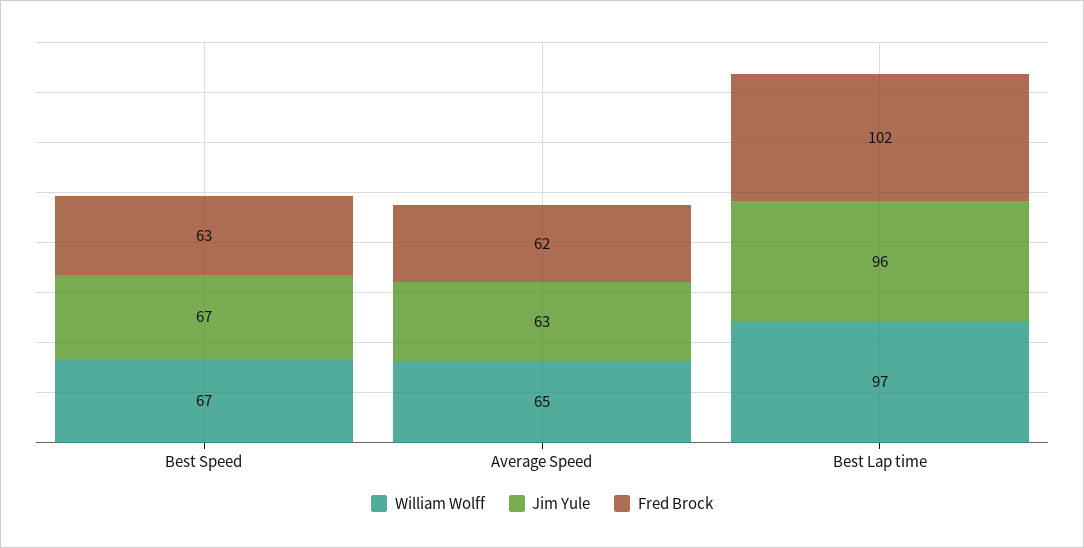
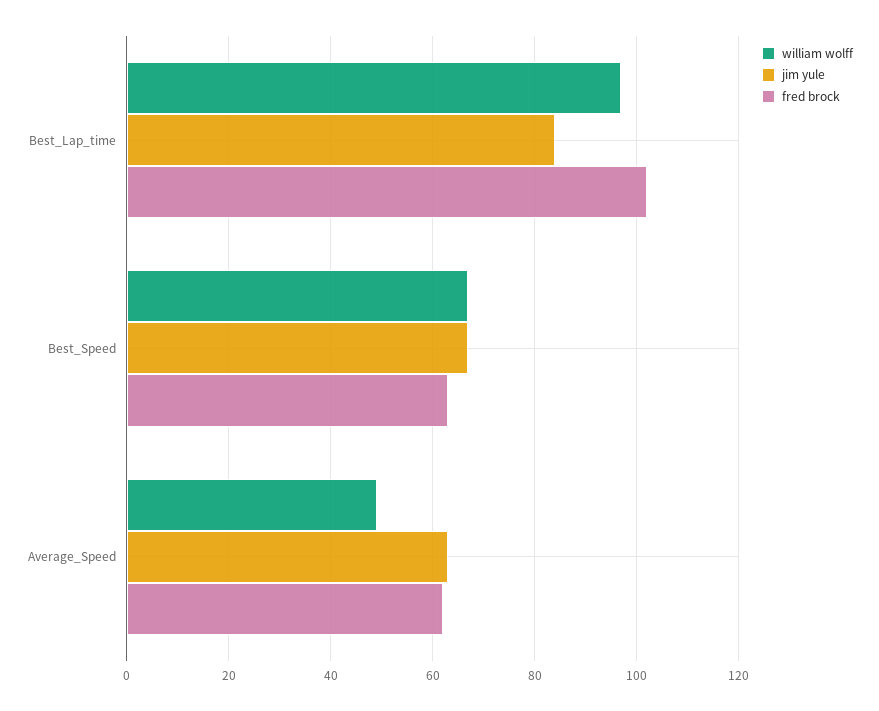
  {
    "William Wolff": {
      "Best Speed": 67,
-     "Average Speed": 65,
+     "Average Speed": 50,
      "Best Lap time": 97
    },
    "Jim Yule": {
      "Best Speed": 67,
      "Average Speed": 63,
-     "Best Lap time": 96
+     "Best Lap time": 85
    },
    "Fred Brock": {
      "Best Speed": 63,
      "Average Speed": 62,
      "Best Lap time": 102
    }
  }

